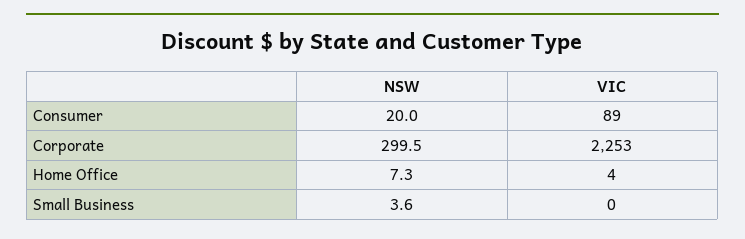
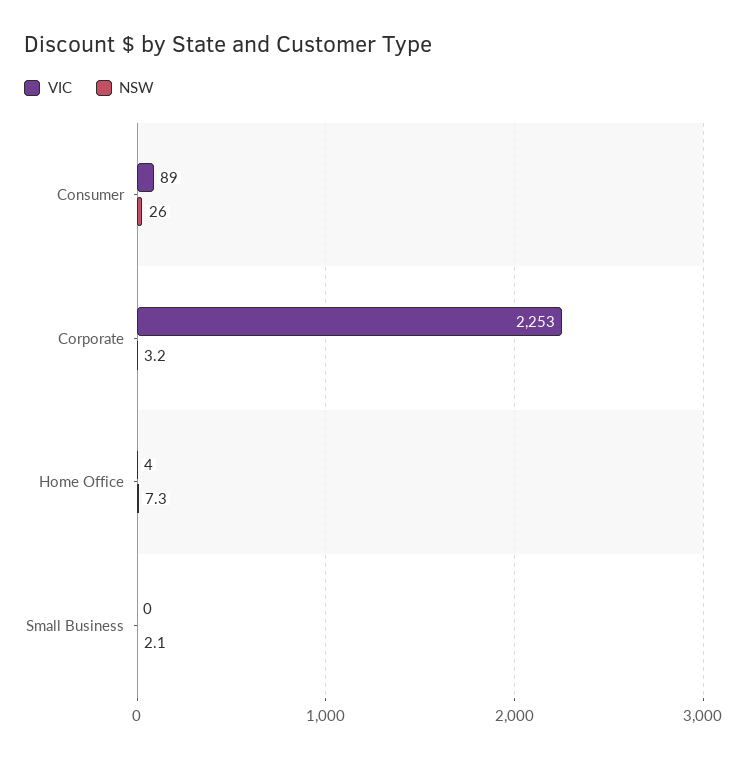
  {
    "NSW": {
-     "Consumer": 20,
+     "Consumer": 26,
-     "Corporate": 299.5,
+     "Corporate": 3.2,
      "Home Office": 7.3,
-     "Small Business": 3.6
+     "Small Business": 2.1
    },
    "VIC": {
      "Consumer": 89,
      "Corporate": 2253,
      "Home Office": 4,
      "Small Business": 0
    }
  }

